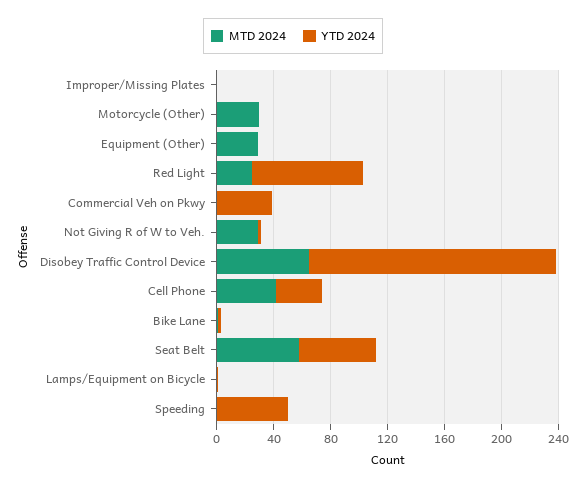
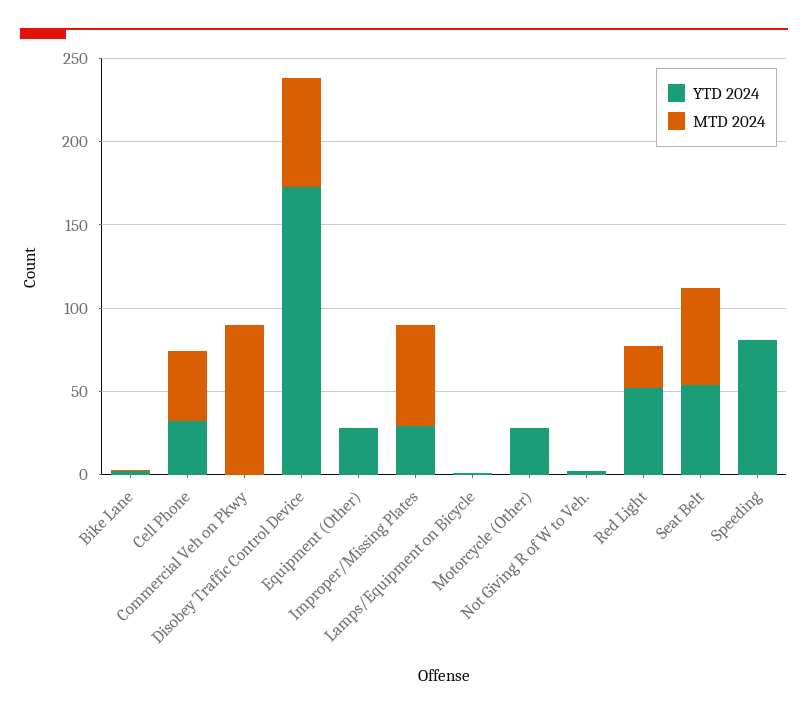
  {
    "MTD 2024": {
-     "Improper/Missing Plates": 0,
+     "Improper/Missing Plates": 60,
-     "Motorcycle (Other)": 30,
+     "Motorcycle (Other)": 0,
-     "Equipment (Other)": 30,
+     "Equipment (Other)": 0,
      "Red Light": 30,
-     "Commercial Veh on Pkwy": 0,
+     "Commercial Veh on Pkwy": 90,
-     "Not Giving R of W to Veh.": 30,
+     "Not Giving R of W to Veh.": 0,
      "Disobey Traffic Control Device": 70,
      "Cell Phone": 40,
      "Bike Lane": 0,
      "Seat Belt": 60,
      "Lamps/Equipment on Bicycle": 0,
      "Speeding": 0
    },
    "YTD 2024": {
-     "Improper/Missing Plates": 0,
+     "Improper/Missing Plates": 30,
-     "Motorcycle (Other)": 0,
+     "Motorcycle (Other)": 30,
-     "Equipment (Other)": 0,
+     "Equipment (Other)": 30,
-     "Red Light": 80,
+     "Red Light": 50,
-     "Commercial Veh on Pkwy": 40,
+     "Commercial Veh on Pkwy": 0,
      "Not Giving R of W to Veh.": 0,
      "Disobey Traffic Control Device": 170,
      "Cell Phone": 30,
      "Bike Lane": 0,
      "Seat Belt": 50,
      "Lamps/Equipment on Bicycle": 0,
-     "Speeding": 50
+     "Speeding": 80
    }
  }

